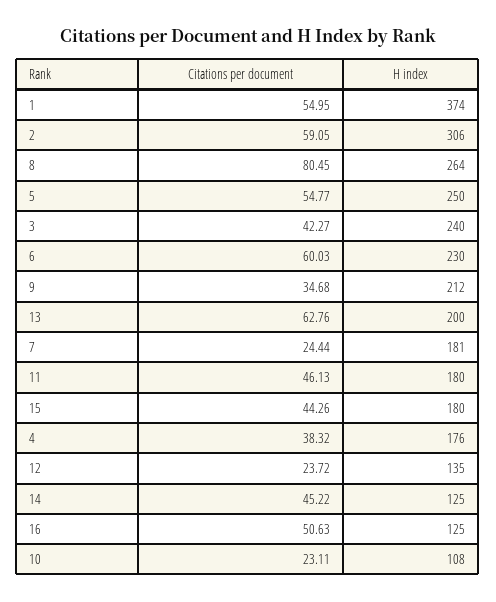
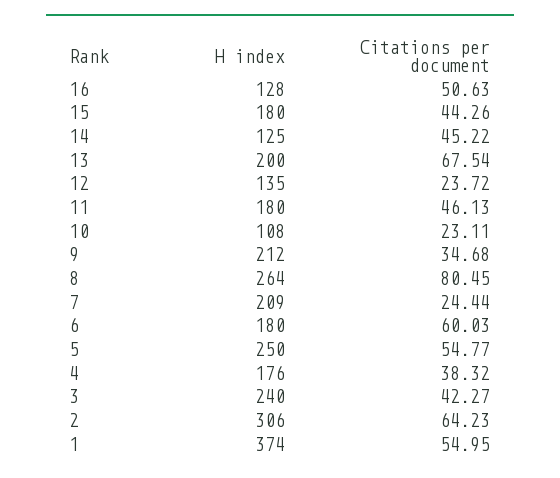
  {
    "Citations per document": {
      "1": 54.95,
-     "2": 59.05,
+     "2": 64.23,
      "8": 80.45,
      "5": 54.77,
      "3": 42.27,
      "6": 60.03,
      "9": 34.68,
-     "13": 62.76,
+     "13": 67.54,
      "7": 24.44,
      "11": 46.13,
      "15": 44.26,
      "4": 38.32,
      "12": 23.72,
      "14": 45.22,
      "16": 50.63,
      "10": 23.11
    },
    "H index": {
      "1": 374,
      "2": 306,
      "8": 264,
      "5": 250,
      "3": 240,
-     "6": 230,
+     "6": 180,
      "9": 212,
      "13": 200,
-     "7": 181,
+     "7": 209,
      "11": 180,
      "15": 180,
      "4": 176,
      "12": 135,
      "14": 125,
-     "16": 125,
+     "16": 128,
      "10": 108
    }
  }

